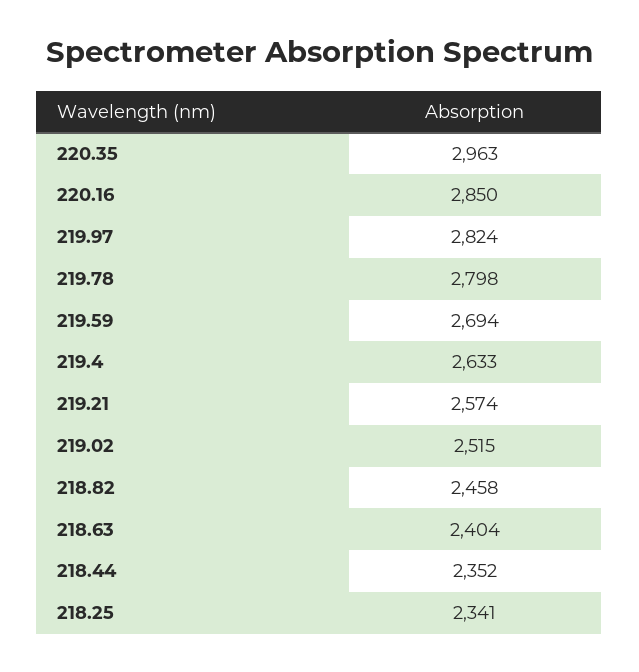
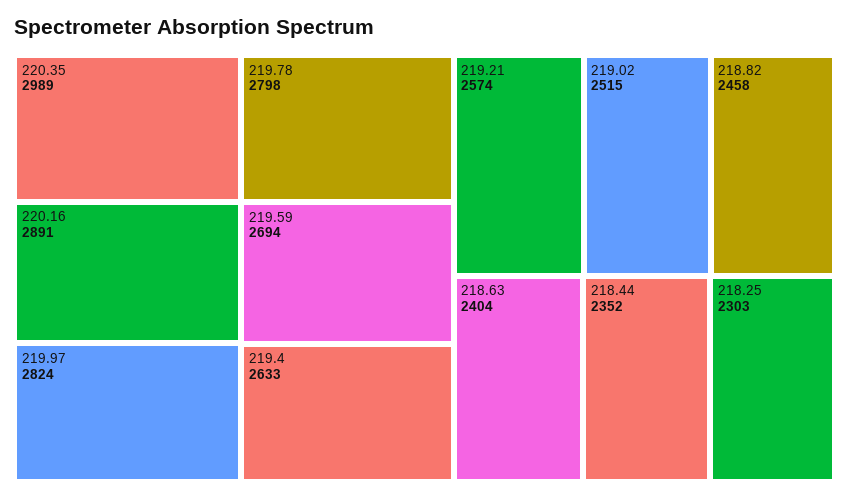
  {
-   "220.35": 2963,
+   "220.35": 2989,
-   "220.16": 2850,
+   "220.16": 2891,
    "219.97": 2824,
    "219.78": 2798,
    "219.59": 2694,
    "219.4": 2633,
    "219.21": 2574,
    "219.02": 2515,
    "218.82": 2458,
    "218.63": 2404,
    "218.44": 2352,
-   "218.25": 2341
+   "218.25": 2303
  }

